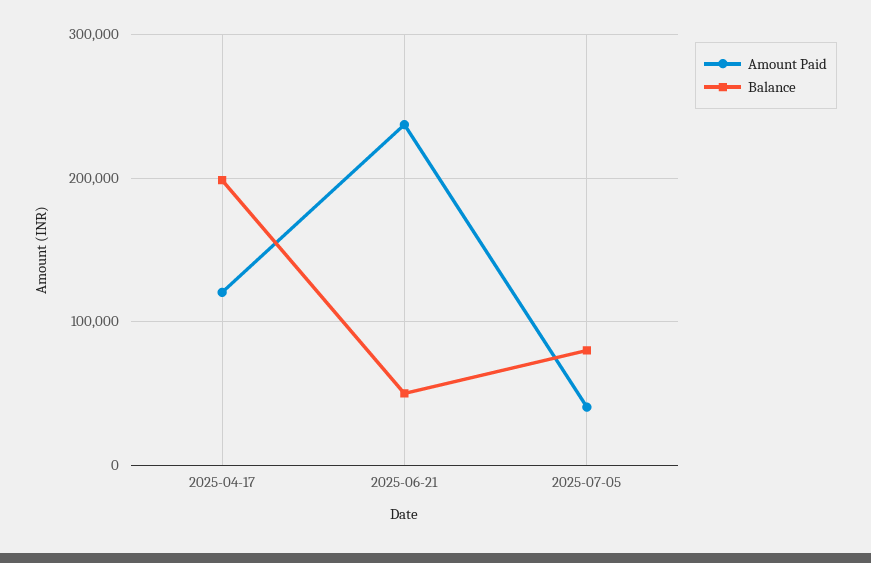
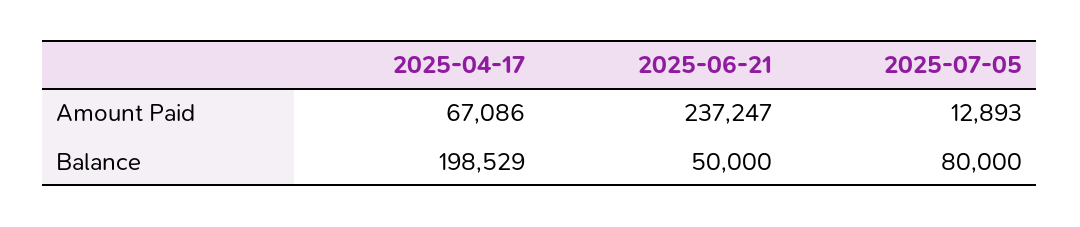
  {
    "Amount Paid": {
-     "2025-04-17": 120000,
+     "2025-04-17": 67086,
      "2025-06-21": 237247,
-     "2025-07-05": 40000
+     "2025-07-05": 12893
    },
    "Balance": {
      "2025-04-17": 198529,
      "2025-06-21": 50000,
      "2025-07-05": 80000
    }
  }

